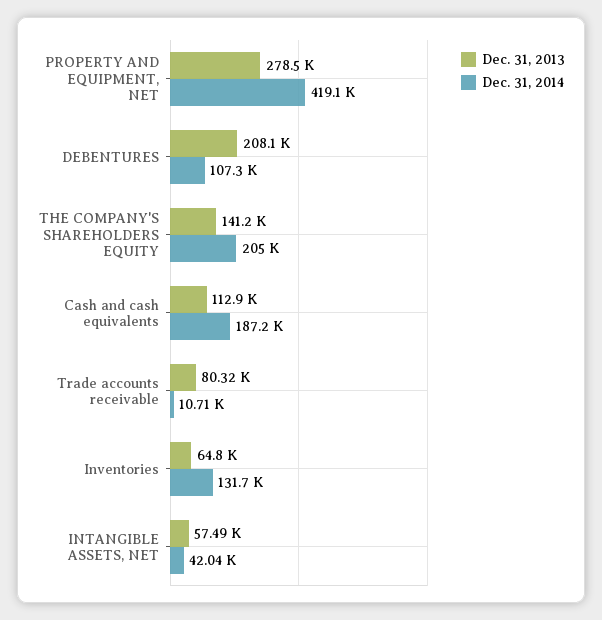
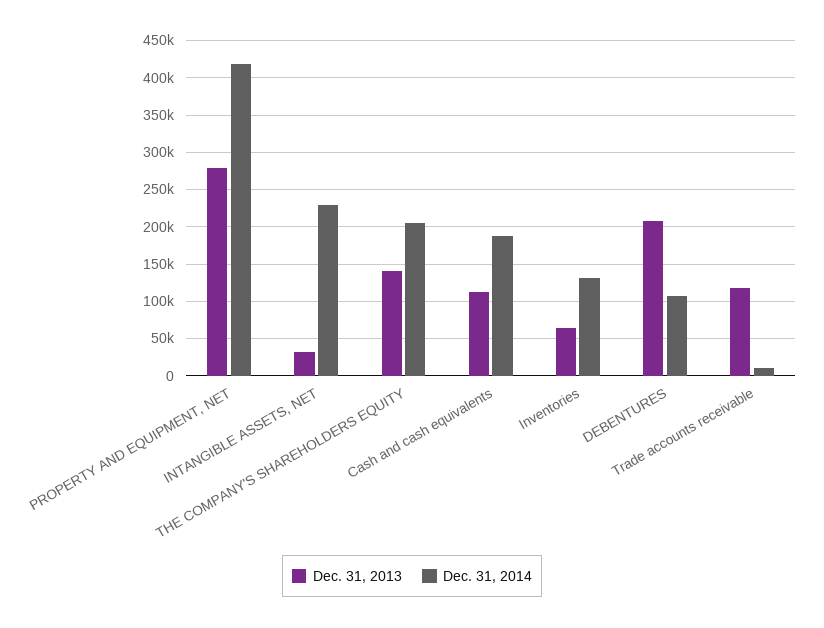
  {
    "Dec. 31, 2013": {
      "PROPERTY AND EQUIPMENT, NET": 278500,
      "DEBENTURES": 208100,
      "THE COMPANY'S SHAREHOLDERS EQUITY": 141200,
      "Cash and cash equivalents": 112900,
-     "Trade accounts receivable": 80320,
+     "Trade accounts receivable": 120000,
      "Inventories": 64800,
-     "INTANGIBLE ASSETS, NET": 57490
+     "INTANGIBLE ASSETS, NET": 30000
    },
    "Dec. 31, 2014": {
      "PROPERTY AND EQUIPMENT, NET": 419100,
      "DEBENTURES": 107300,
      "THE COMPANY'S SHAREHOLDERS EQUITY": 205000,
      "Cash and cash equivalents": 187200,
      "Trade accounts receivable": 10710,
      "Inventories": 131700,
-     "INTANGIBLE ASSETS, NET": 42040
+     "INTANGIBLE ASSETS, NET": 230000
    }
  }

